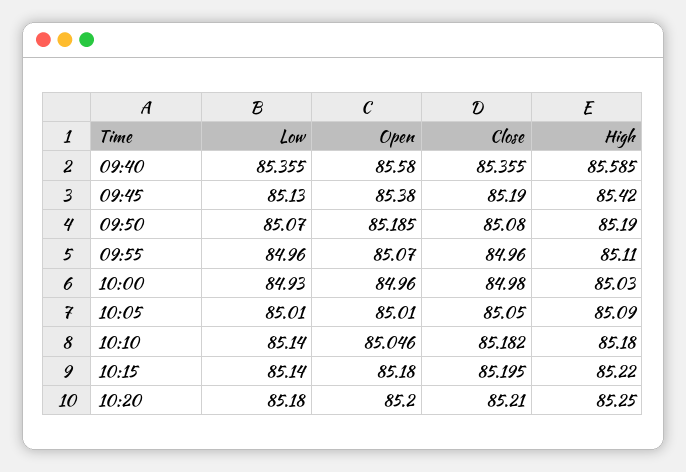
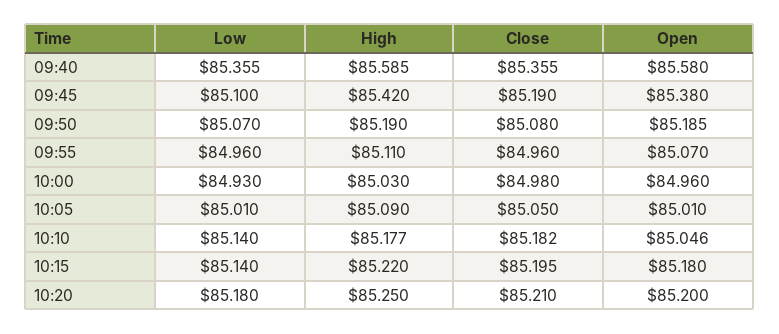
  {
    "Low": {
      "09:40": 85.355,
-     "09:45": 85.13,
+     "09:45": 85.1,
      "09:50": 85.07,
      "09:55": 84.96,
      "10:00": 84.93,
      "10:05": 85.01,
      "10:10": 85.14,
      "10:15": 85.14,
      "10:20": 85.18
    },
    "Open": {
      "09:40": 85.58,
      "09:45": 85.38,
      "09:50": 85.185,
      "09:55": 85.07,
      "10:00": 84.96,
      "10:05": 85.01,
      "10:10": 85.046,
      "10:15": 85.18,
      "10:20": 85.2
    },
    "Close": {
      "09:40": 85.355,
      "09:45": 85.19,
      "09:50": 85.08,
      "09:55": 84.96,
      "10:00": 84.98,
      "10:05": 85.05,
      "10:10": 85.182,
      "10:15": 85.195,
      "10:20": 85.21
    },
    "High": {
      "09:40": 85.585,
      "09:45": 85.42,
      "09:50": 85.19,
      "09:55": 85.11,
      "10:00": 85.03,
      "10:05": 85.09,
-     "10:10": 85.18,
+     "10:10": 85.177,
      "10:15": 85.22,
      "10:20": 85.25
    }
  }

